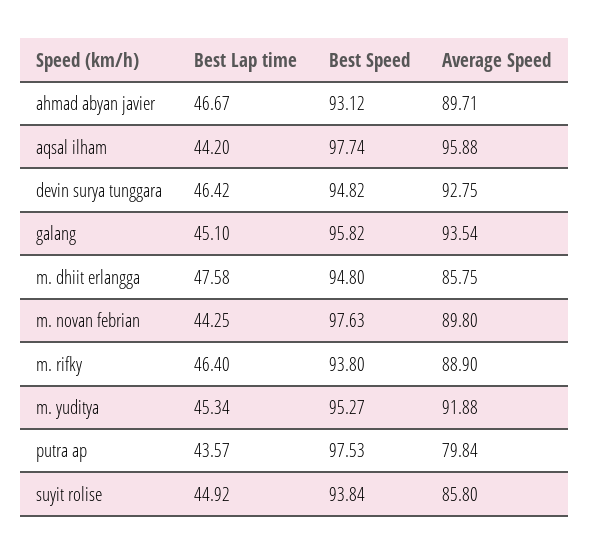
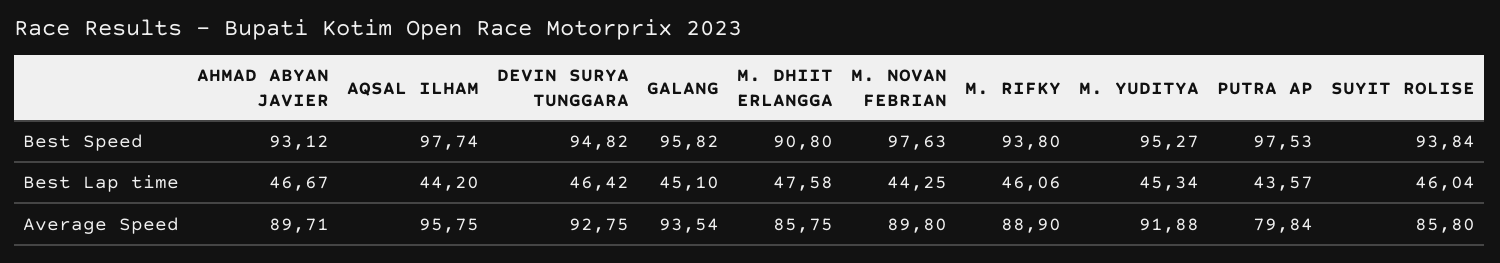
  {
    "Best Lap time": {
      "ahmad abyan javier": 46.67,
      "aqsal ilham": 44.2,
      "devin surya tunggara": 46.42,
      "galang": 45.1,
      "m. dhiit erlangga": 47.58,
      "m. novan febrian": 44.25,
-     "m. rifky": 46.4,
+     "m. rifky": 46.06,
      "m. yuditya": 45.34,
      "putra ap": 43.57,
-     "suyit rolise": 44.92
+     "suyit rolise": 46.04
    },
    "Best Speed": {
      "ahmad abyan javier": 93.12,
      "aqsal ilham": 97.74,
      "devin surya tunggara": 94.82,
      "galang": 95.82,
-     "m. dhiit erlangga": 94.8,
+     "m. dhiit erlangga": 90.8,
      "m. novan febrian": 97.63,
      "m. rifky": 93.8,
      "m. yuditya": 95.27,
      "putra ap": 97.53,
      "suyit rolise": 93.84
    },
    "Average Speed": {
      "ahmad abyan javier": 89.71,
-     "aqsal ilham": 95.88,
+     "aqsal ilham": 95.75,
      "devin surya tunggara": 92.75,
      "galang": 93.54,
      "m. dhiit erlangga": 85.75,
      "m. novan febrian": 89.8,
      "m. rifky": 88.9,
      "m. yuditya": 91.88,
      "putra ap": 79.84,
      "suyit rolise": 85.8
    }
  }

